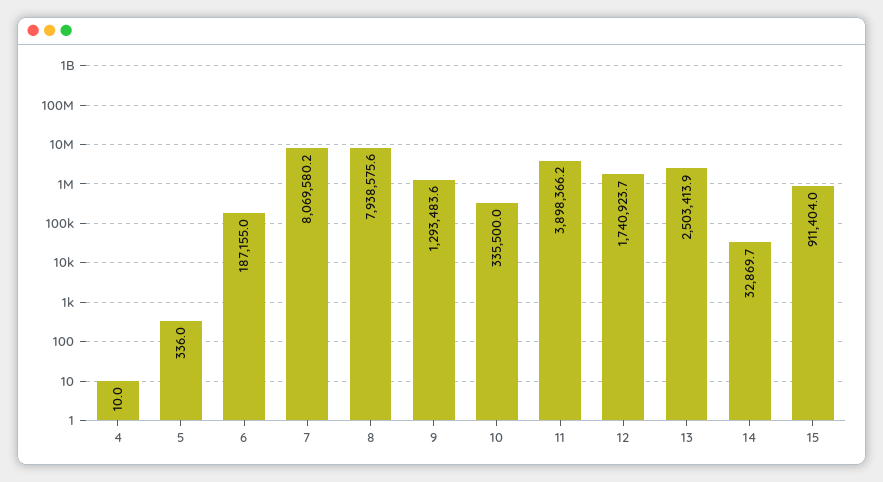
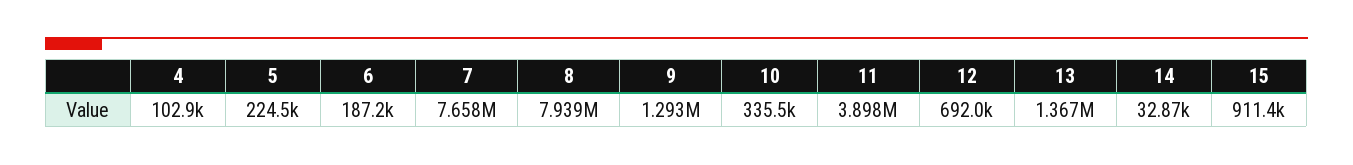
  {
-   "4": 10,
+   "4": 102900,
-   "5": 336,
+   "5": 224500,
    "6": 187155,
-   "7": 8069580.2,
+   "7": 7658000,
    "8": 7938575.6,
    "9": 1293483.6,
    "10": 335500,
    "11": 3898366.2,
-   "12": 1740923.7,
+   "12": 692000,
-   "13": 2503413.9,
+   "13": 1367000,
    "14": 32869.7,
    "15": 911404
  }

